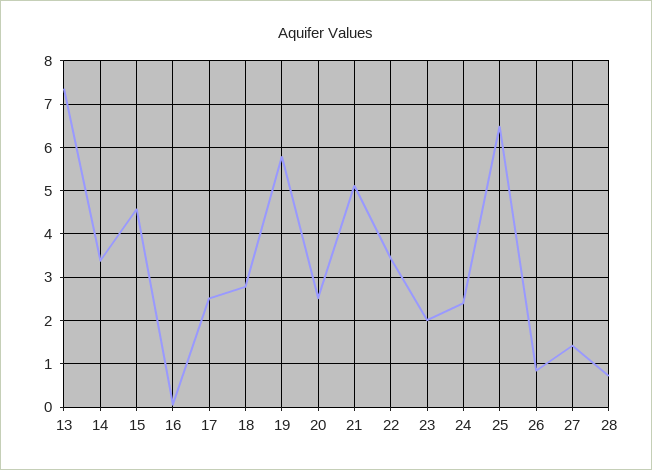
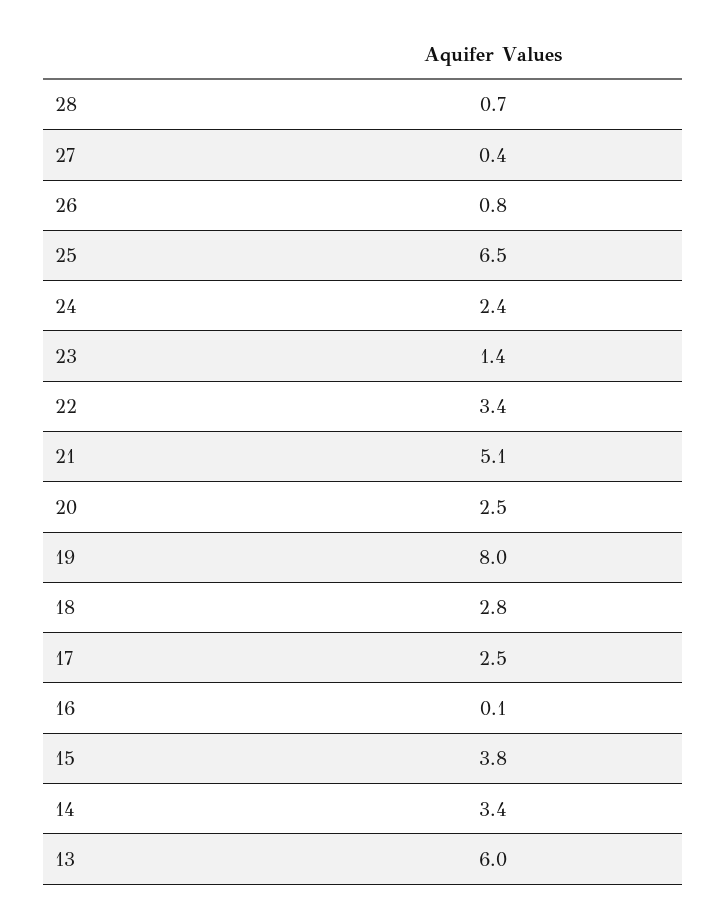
  {
-   "13": 7.4,
+   "13": 6,
    "14": 3.4,
-   "15": 4.6,
+   "15": 3.8,
    "16": 0.1,
    "17": 2.5,
    "18": 2.8,
-   "19": 5.8,
+   "19": 8,
    "20": 2.5,
    "21": 5.1,
    "22": 3.4,
-   "23": 2,
+   "23": 1.4,
    "24": 2.4,
    "25": 6.5,
    "26": 0.8,
-   "27": 1.4,
+   "27": 0.4,
    "28": 0.7
  }

